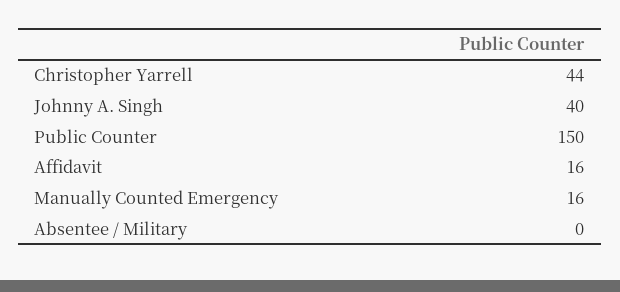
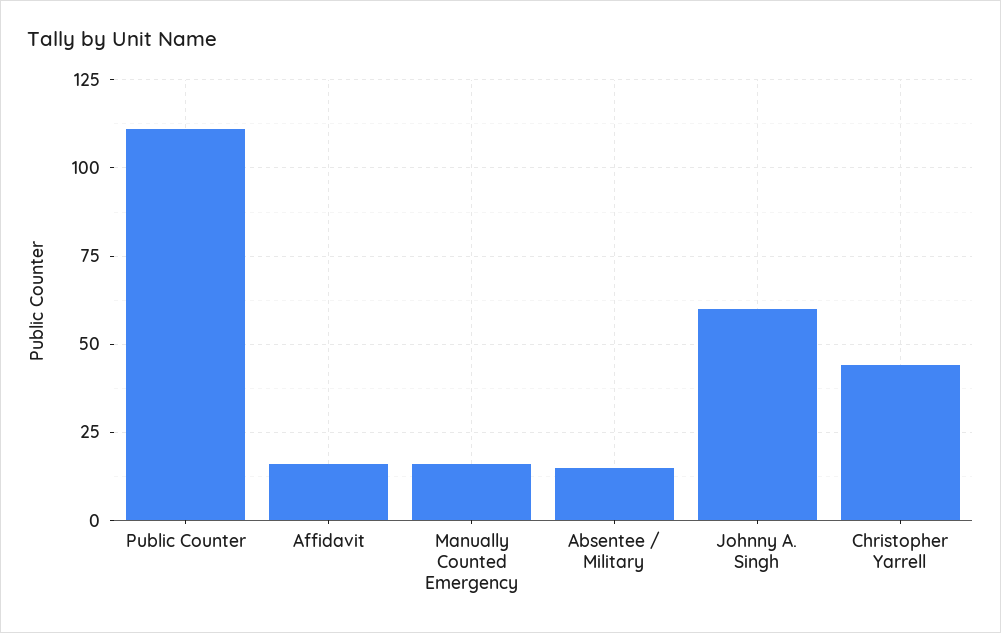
  {
    "Christopher Yarrell": 44,
-   "Johnny A. Singh": 40,
+   "Johnny A. Singh": 60,
-   "Public Counter": 150,
+   "Public Counter": 110,
    "Affidavit": 16,
    "Manually Counted Emergency": 16,
-   "Absentee / Military": 0
+   "Absentee / Military": 15
  }

